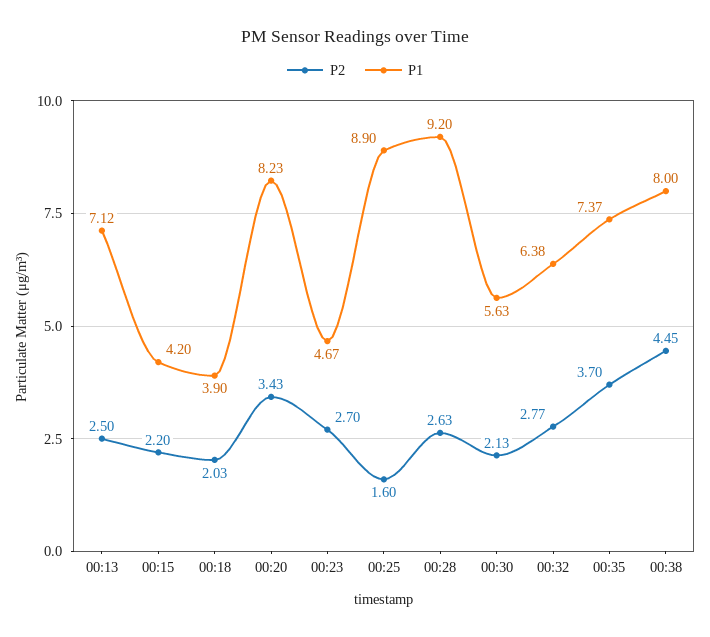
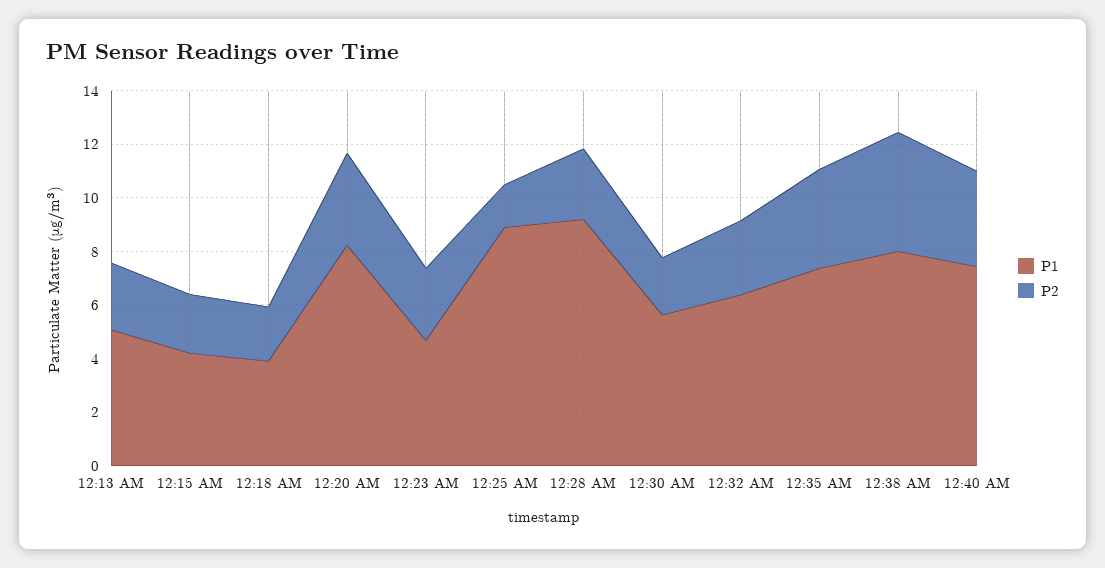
  {
    "P2": {
      "00:13": 2.5,
      "00:15": 2.2,
      "00:18": 2.03,
      "00:20": 3.43,
      "00:23": 2.7,
      "00:25": 1.6,
      "00:28": 2.63,
      "00:30": 2.13,
      "00:32": 2.77,
      "00:35": 3.7,
-     "00:38": 4.45
+     "00:38": 4.45,
+     "12:40 AM": 3.5
    },
    "P1": {
-     "00:13": 7.12,
+     "00:13": 5,
      "00:15": 4.2,
      "00:18": 3.9,
      "00:20": 8.23,
      "00:23": 4.67,
      "00:25": 8.9,
      "00:28": 9.2,
      "00:30": 5.63,
      "00:32": 6.38,
      "00:35": 7.37,
-     "00:38": 8
+     "00:38": 8,
+     "12:40 AM": 7.5
    }
  }

